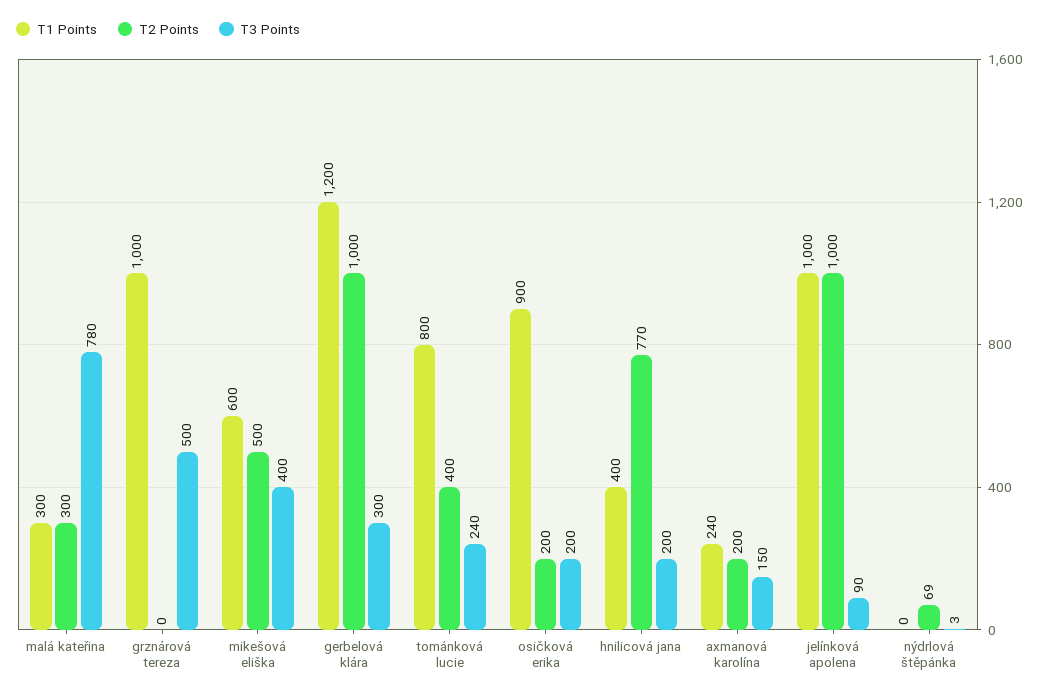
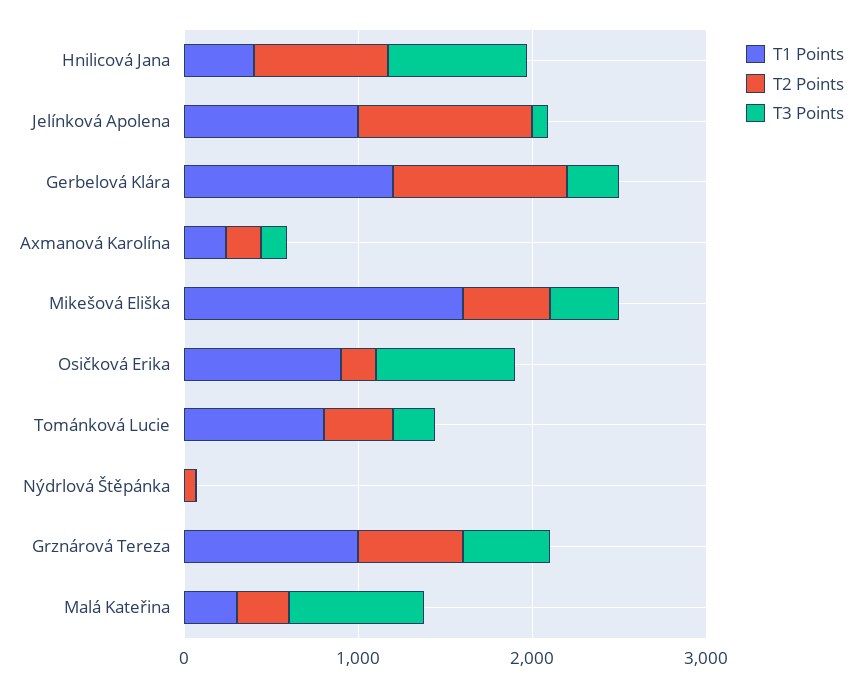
  {
    "T1 Points": {
      "malá kateřina": 300,
      "grznárová tereza": 1000,
-     "mikešová eliška": 600,
+     "mikešová eliška": 1600,
      "gerbelová klára": 1200,
      "tománková lucie": 800,
      "osičková erika": 900,
      "hnilicová jana": 400,
      "axmanová karolína": 240,
      "jelínková apolena": 1000,
      "nýdrlová štěpánka": 0
    },
    "T2 Points": {
      "malá kateřina": 300,
-     "grznárová tereza": 0,
+     "grznárová tereza": 600,
      "mikešová eliška": 500,
      "gerbelová klára": 1000,
      "tománková lucie": 400,
      "osičková erika": 200,
      "hnilicová jana": 770,
      "axmanová karolína": 200,
      "jelínková apolena": 1000,
      "nýdrlová štěpánka": 69
    },
    "T3 Points": {
      "malá kateřina": 780,
      "grznárová tereza": 500,
      "mikešová eliška": 400,
      "gerbelová klára": 300,
      "tománková lucie": 240,
-     "osičková erika": 200,
+     "osičková erika": 800,
-     "hnilicová jana": 200,
+     "hnilicová jana": 800,
      "axmanová karolína": 150,
      "jelínková apolena": 90,
      "nýdrlová štěpánka": 3
    }
  }

